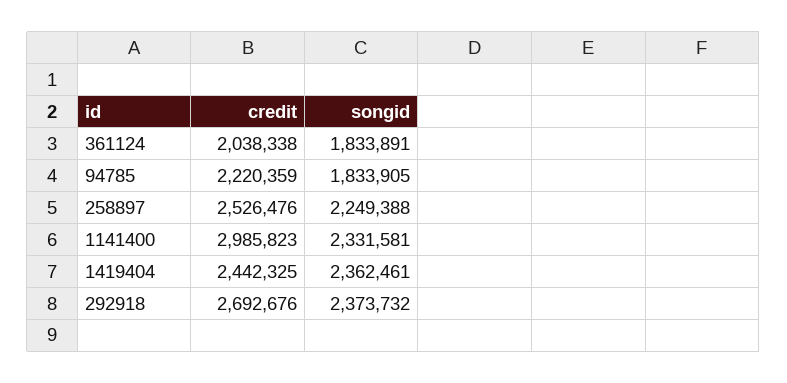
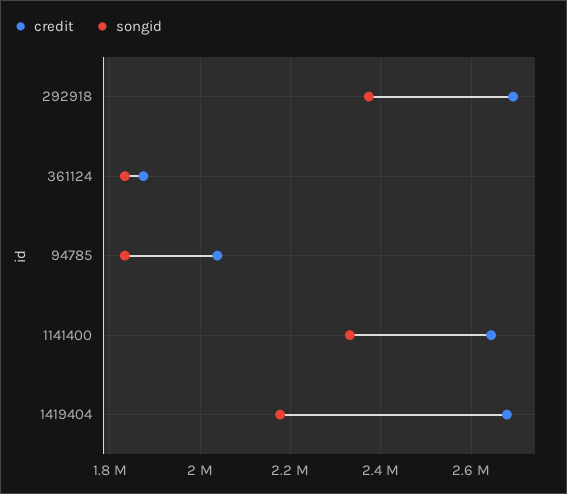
  {
    "credit": {
-     "361124": 2038338,
+     "361124": 1880000,
-     "94785": 2220359,
+     "94785": 2040000,
-     "258897": 2526476,
-     "1141400": 2985823,
+     "1141400": 2640000,
-     "1419404": 2442325,
+     "1419404": 2680000,
      "292918": 2692676
    },
    "songid": {
      "361124": 1833891,
      "94785": 1833905,
-     "258897": 2249388,
      "1141400": 2331581,
-     "1419404": 2362461,
+     "1419404": 2180000,
      "292918": 2373732
    }
  }

